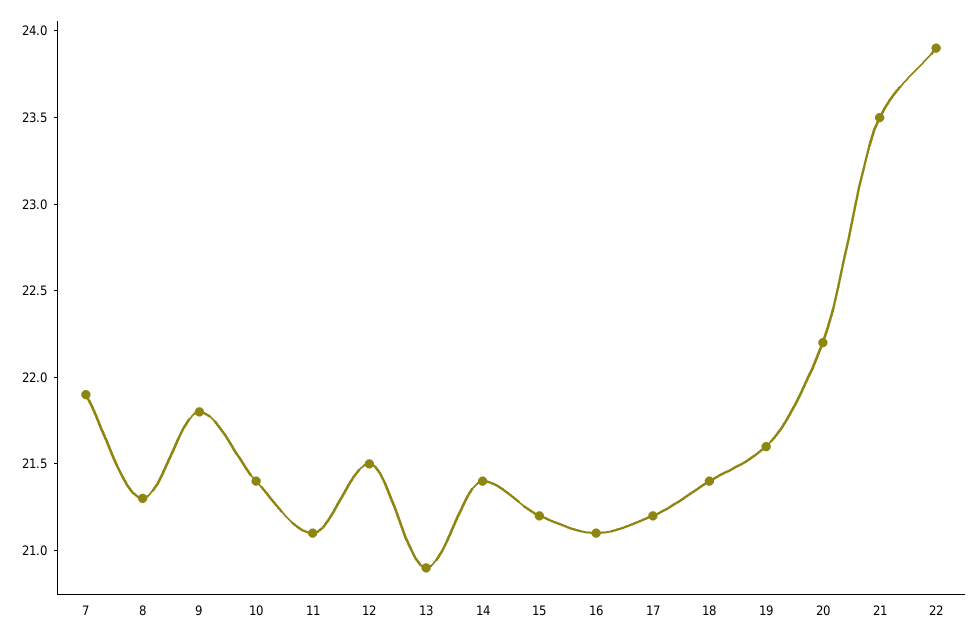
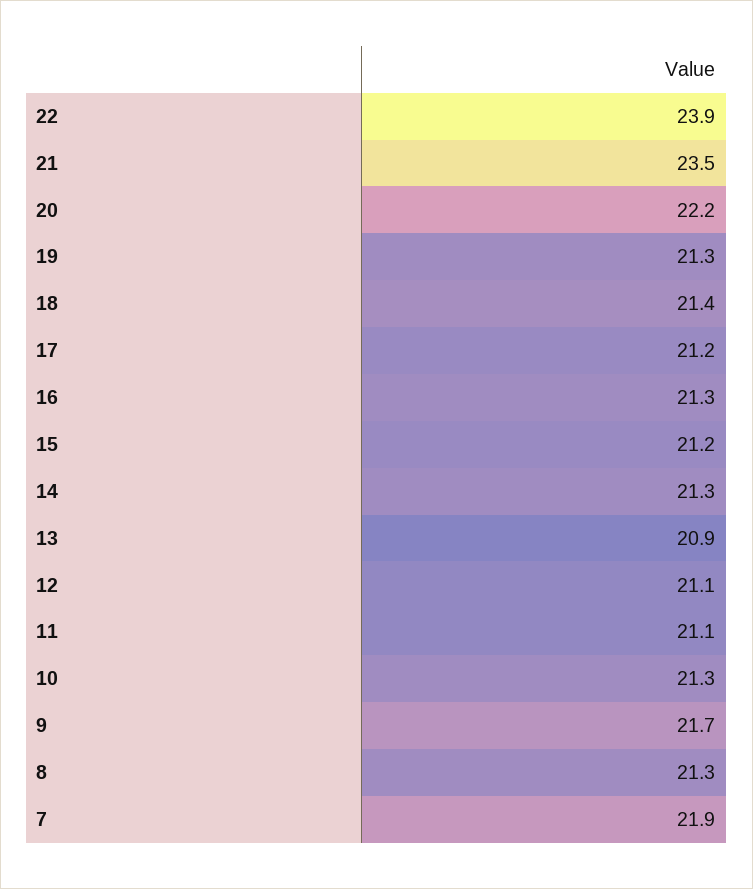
  {
    "7": 21.9,
    "8": 21.3,
-   "9": 21.8,
+   "9": 21.7,
-   "10": 21.4,
+   "10": 21.3,
    "11": 21.1,
-   "12": 21.5,
+   "12": 21.1,
    "13": 20.9,
-   "14": 21.4,
+   "14": 21.3,
    "15": 21.2,
-   "16": 21.1,
+   "16": 21.3,
    "17": 21.2,
    "18": 21.4,
-   "19": 21.6,
+   "19": 21.3,
    "20": 22.2,
    "21": 23.5,
    "22": 23.9
  }

